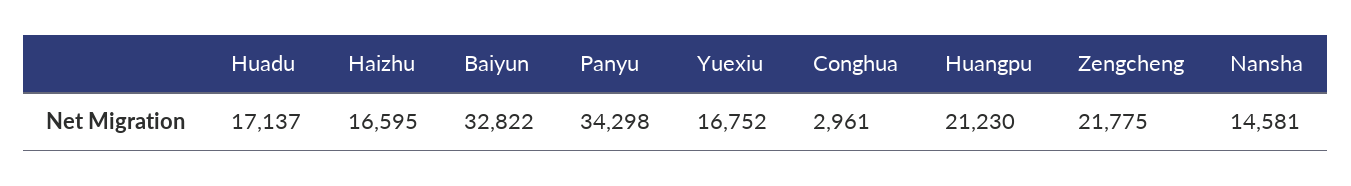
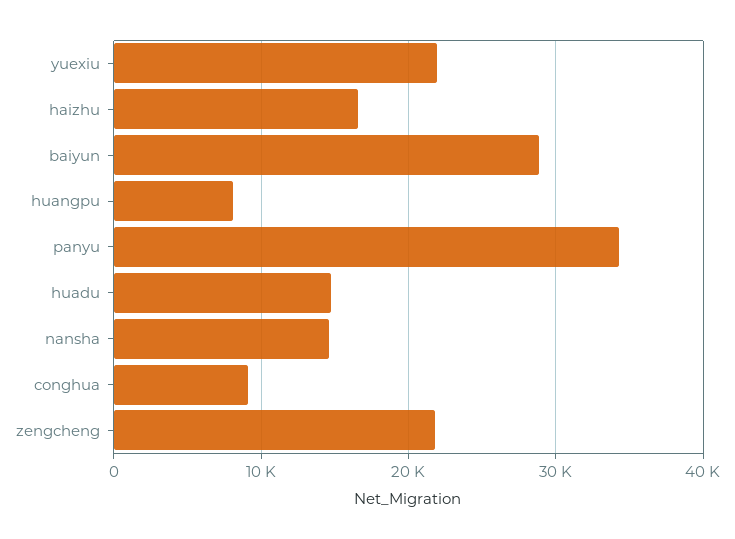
  {
-   "Huadu": 17137,
+   "Huadu": 15000,
    "Haizhu": 16595,
-   "Baiyun": 32822,
+   "Baiyun": 29000,
    "Panyu": 34298,
-   "Yuexiu": 16752,
+   "Yuexiu": 22000,
-   "Conghua": 2961,
+   "Conghua": 9000,
-   "Huangpu": 21230,
+   "Huangpu": 8000,
    "Zengcheng": 21775,
    "Nansha": 14581
  }

